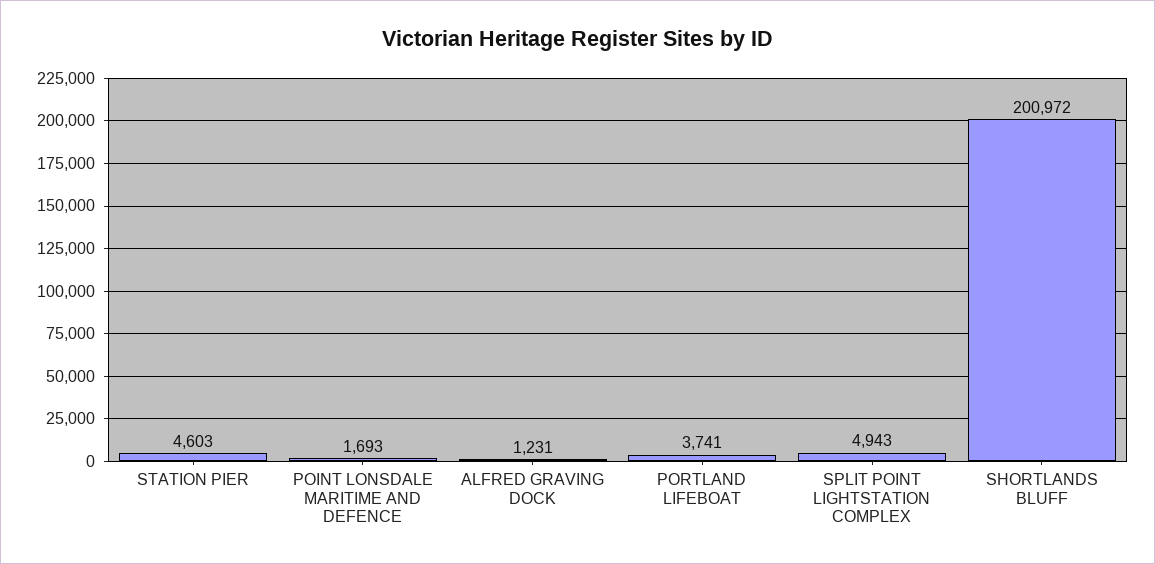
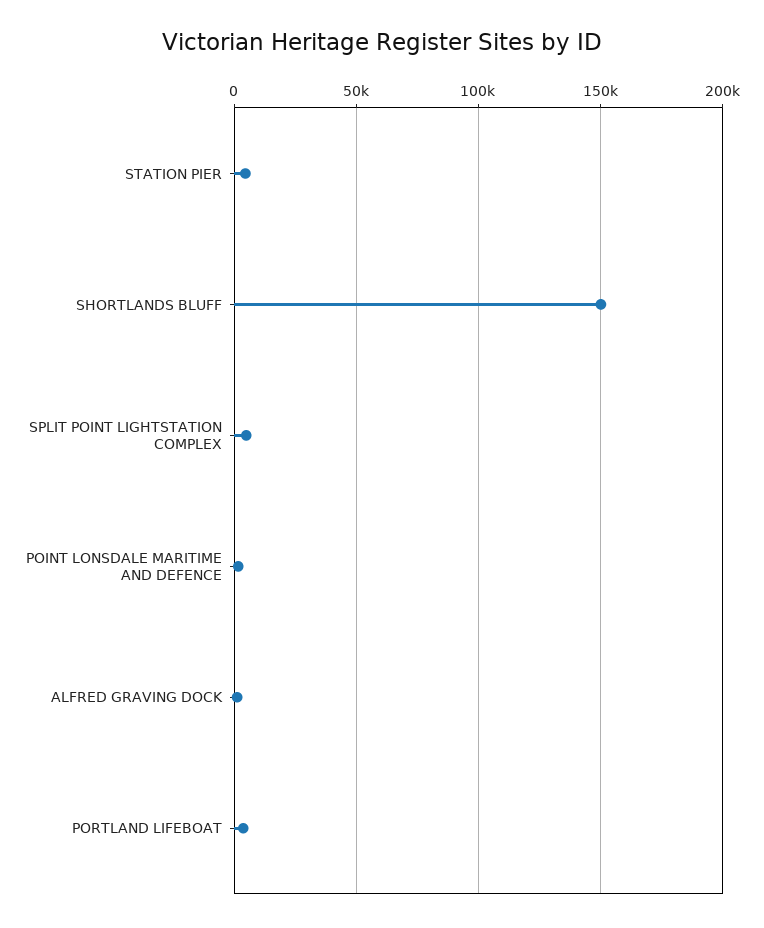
  {
    "STATION PIER": 4603,
    "POINT LONSDALE MARITIME AND DEFENCE": 1693,
    "ALFRED GRAVING DOCK": 1231,
    "PORTLAND LIFEBOAT": 3741,
    "SPLIT POINT LIGHTSTATION COMPLEX": 4943,
-   "SHORTLANDS BLUFF": 200972
+   "SHORTLANDS BLUFF": 150000
  }

